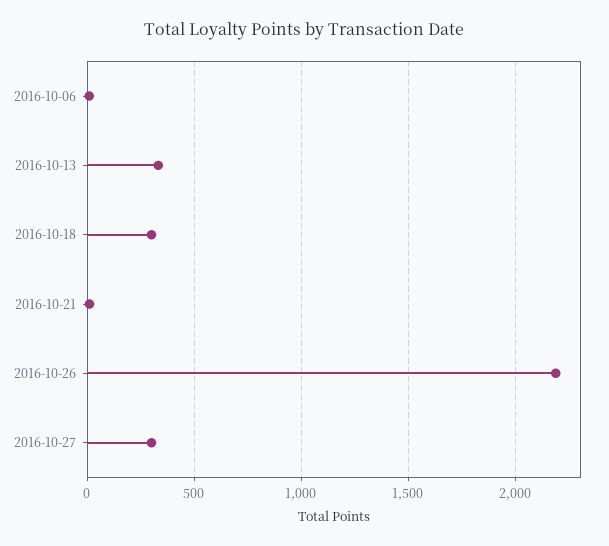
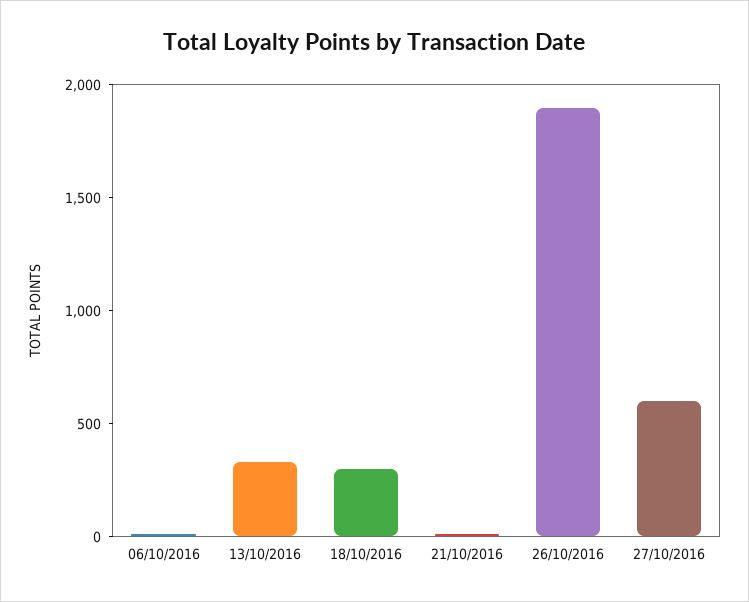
  {
    "2016-10-06": 0,
    "2016-10-13": 350,
    "2016-10-18": 300,
    "2016-10-21": 0,
-   "2016-10-26": 2200,
+   "2016-10-26": 1900,
-   "2016-10-27": 300
+   "2016-10-27": 600
  }

